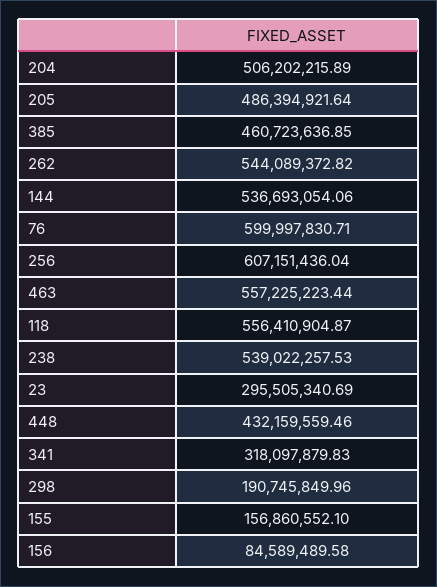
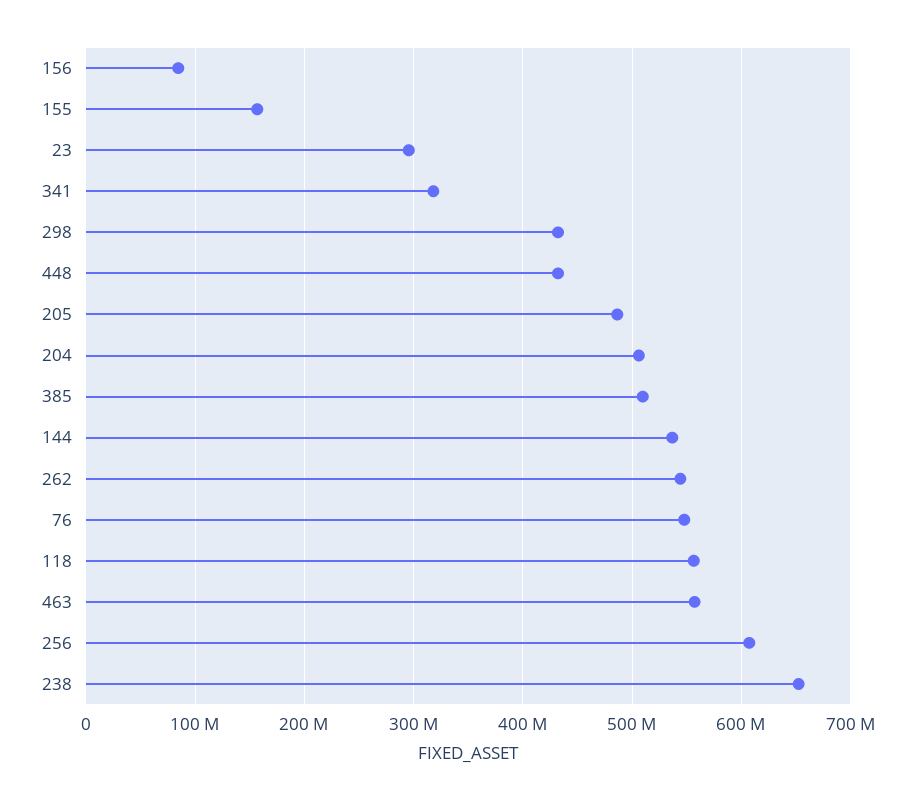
  {
    "204": 506202215.89,
    "205": 486394921.64,
-   "385": 460723636.85,
+   "385": 510000000,
    "262": 544089372.82,
    "144": 536693054.06,
-   "76": 599997830.71,
+   "76": 550000000,
    "256": 607151436.04,
    "463": 557225223.44,
    "118": 556410904.87,
-   "238": 539022257.53,
+   "238": 650000000,
    "23": 295505340.69,
    "448": 432159559.46,
    "341": 318097879.83,
-   "298": 190745849.96,
+   "298": 430000000,
    "155": 156860552.1,
    "156": 84589489.58
  }

